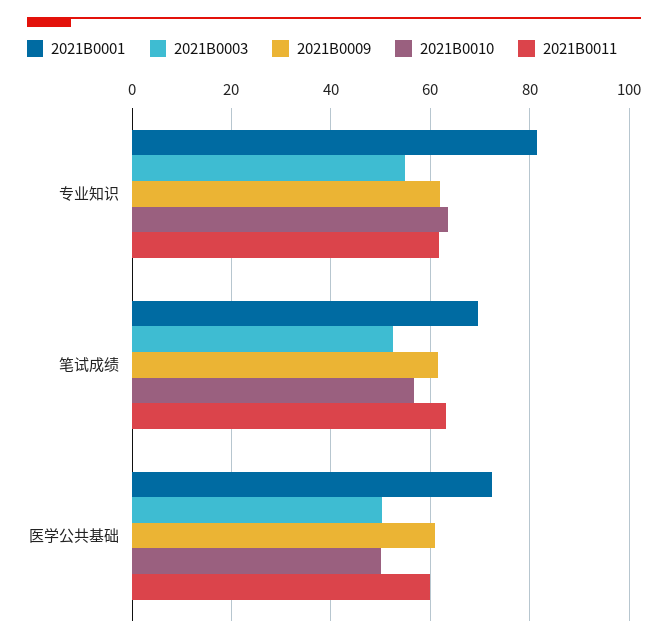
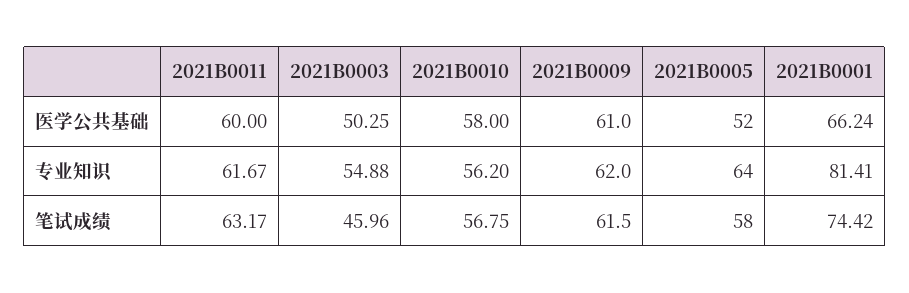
  {
    "2021B0001": {
      "专业知识": 81.41,
-     "笔试成绩": 70,
+     "笔试成绩": 74.42,
-     "医学公共基础": 72
+     "医学公共基础": 66.24
    },
    "2021B0003": {
      "专业知识": 54.88,
-     "笔试成绩": 52,
+     "笔试成绩": 45.96,
      "医学公共基础": 50.25
    },
    "2021B0009": {
      "专业知识": 62,
      "笔试成绩": 61.5,
      "医学公共基础": 61
    },
    "2021B0010": {
-     "专业知识": 64,
+     "专业知识": 56.2,
      "笔试成绩": 56.75,
-     "医学公共基础": 50
+     "医学公共基础": 58
    },
    "2021B0011": {
      "专业知识": 61.67,
      "笔试成绩": 63.17,
      "医学公共基础": 60
-   }
+   },
+   "2021B0005": {
+     "医学公共基础": 52,
+     "专业知识": 64,
+     "笔试成绩": 58
+   }
  }

